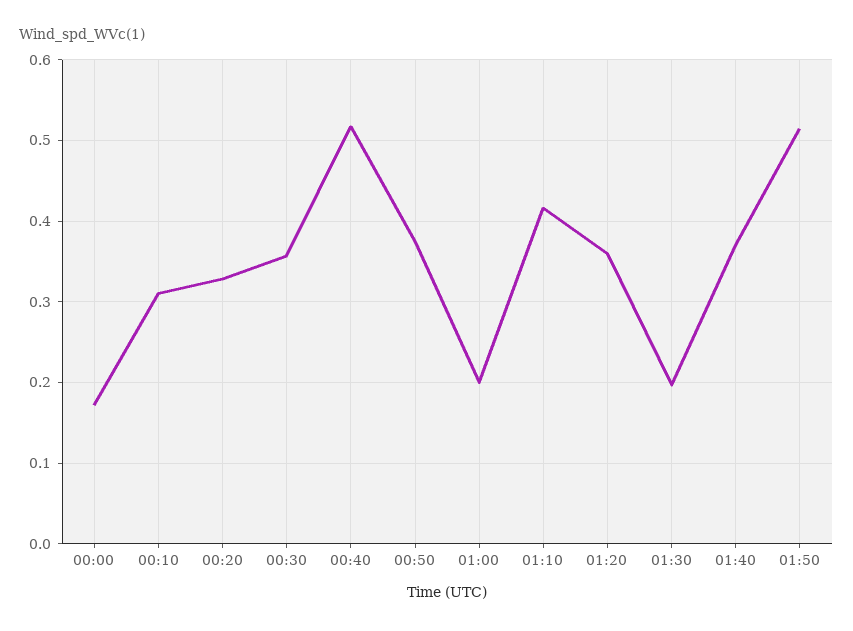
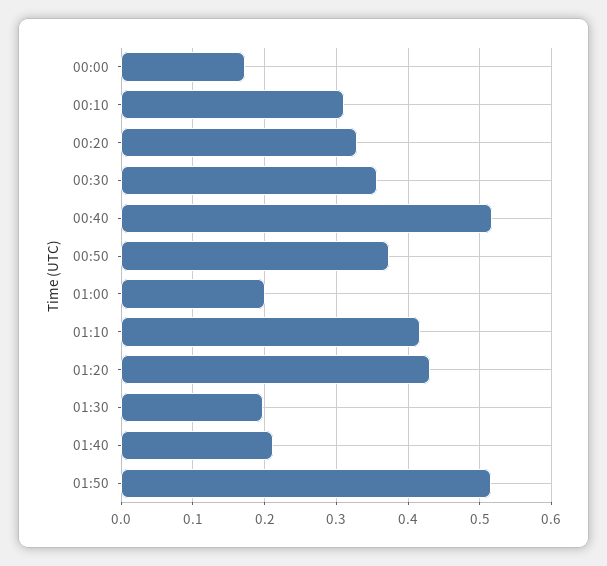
  {
    "00:00": 0.17,
    "00:10": 0.31,
    "00:20": 0.33,
    "00:30": 0.36,
    "00:40": 0.52,
    "00:50": 0.37,
    "01:00": 0.2,
    "01:10": 0.42,
-   "01:20": 0.36,
+   "01:20": 0.43,
    "01:30": 0.2,
-   "01:40": 0.37,
+   "01:40": 0.21,
    "01:50": 0.52
  }

